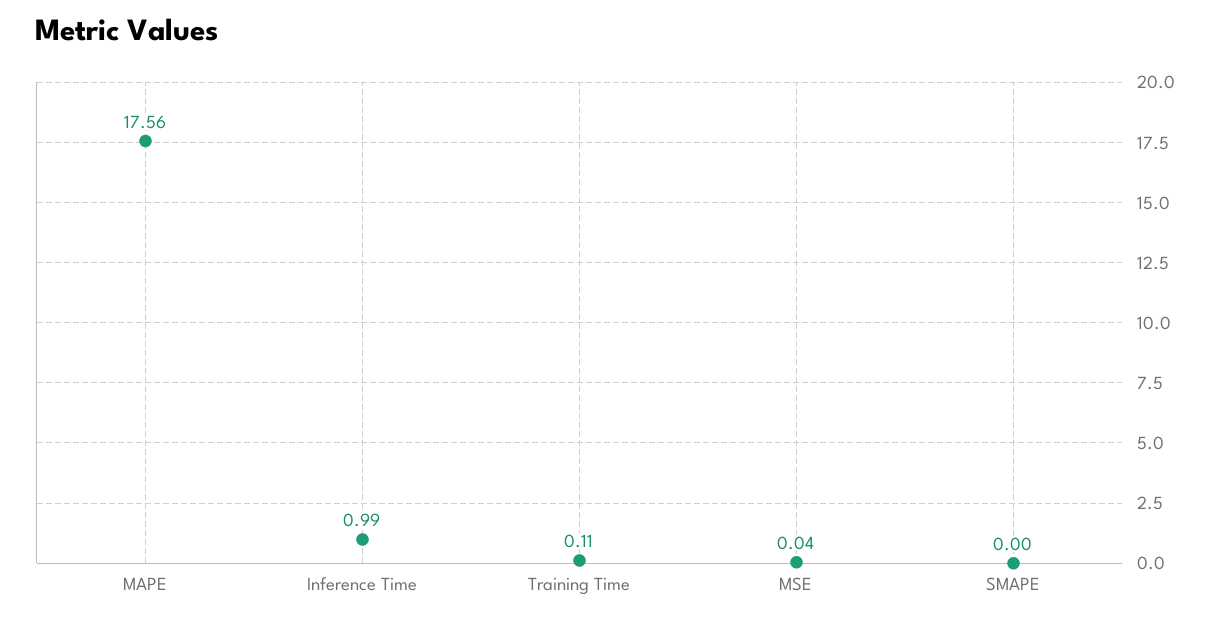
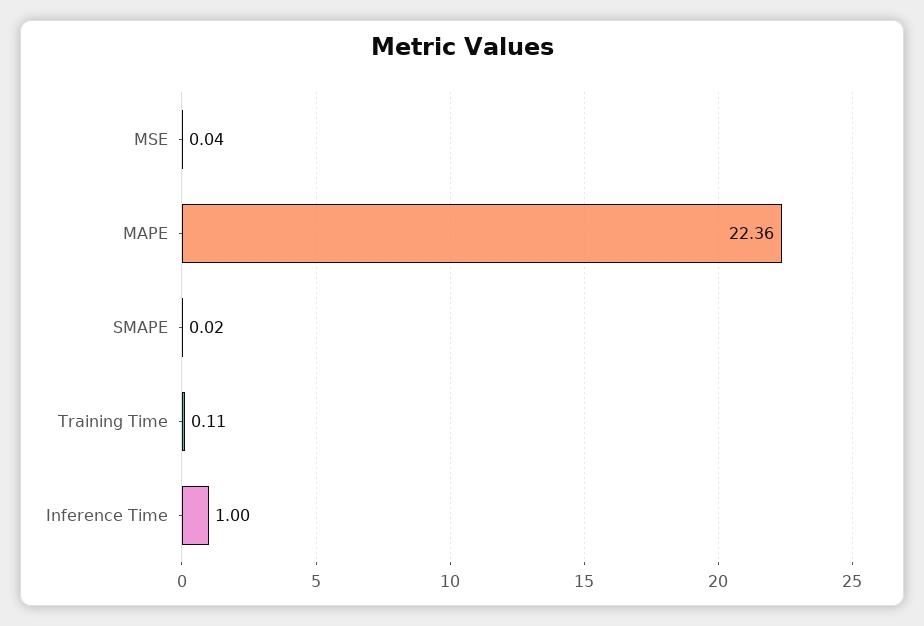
  {
-   "MAPE": 17.56,
+   "MAPE": 22.36,
-   "Inference Time": 0.99,
+   "Inference Time": 1,
    "Training Time": 0.11,
    "MSE": 0.04,
-   "SMAPE": 0
+   "SMAPE": 0.02
  }

